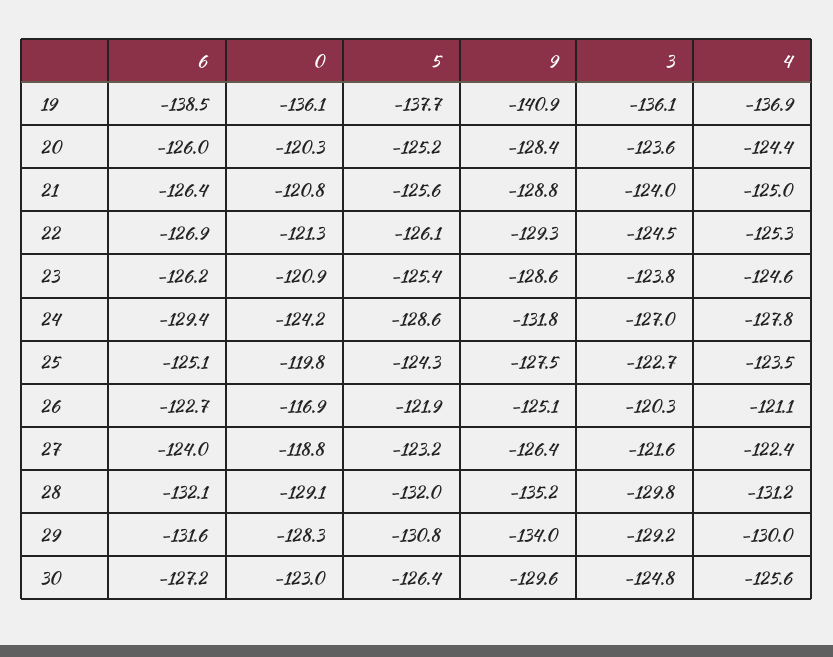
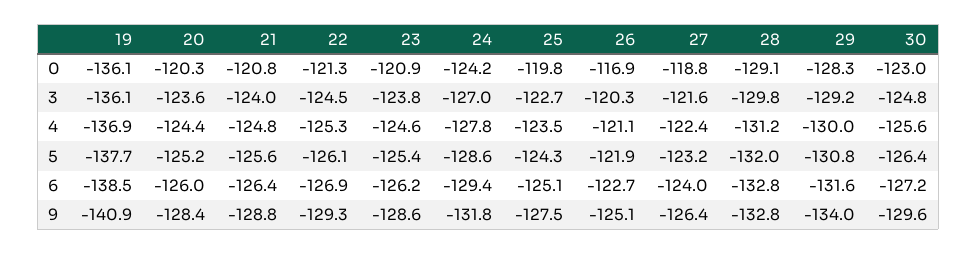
  {
    "6": {
      "19": -138.5,
      "20": -126,
      "21": -126.4,
      "22": -126.9,
      "23": -126.2,
      "24": -129.4,
      "25": -125.1,
      "26": -122.7,
      "27": -124,
-     "28": -132.1,
+     "28": -132.8,
      "29": -131.6,
      "30": -127.2
    },
    "0": {
      "19": -136.1,
      "20": -120.3,
      "21": -120.8,
      "22": -121.3,
      "23": -120.9,
      "24": -124.2,
      "25": -119.8,
      "26": -116.9,
      "27": -118.8,
      "28": -129.1,
      "29": -128.3,
      "30": -123
    },
    "5": {
      "19": -137.7,
      "20": -125.2,
      "21": -125.6,
      "22": -126.1,
      "23": -125.4,
      "24": -128.6,
      "25": -124.3,
      "26": -121.9,
      "27": -123.2,
      "28": -132,
      "29": -130.8,
      "30": -126.4
    },
    "9": {
      "19": -140.9,
      "20": -128.4,
      "21": -128.8,
      "22": -129.3,
      "23": -128.6,
      "24": -131.8,
      "25": -127.5,
      "26": -125.1,
      "27": -126.4,
-     "28": -135.2,
+     "28": -132.8,
      "29": -134,
      "30": -129.6
    },
    "3": {
      "19": -136.1,
      "20": -123.6,
      "21": -124,
      "22": -124.5,
      "23": -123.8,
      "24": -127,
      "25": -122.7,
      "26": -120.3,
      "27": -121.6,
      "28": -129.8,
      "29": -129.2,
      "30": -124.8
    },
    "4": {
      "19": -136.9,
      "20": -124.4,
-     "21": -125,
+     "21": -124.8,
      "22": -125.3,
      "23": -124.6,
      "24": -127.8,
      "25": -123.5,
      "26": -121.1,
      "27": -122.4,
      "28": -131.2,
      "29": -130,
      "30": -125.6
    }
  }

